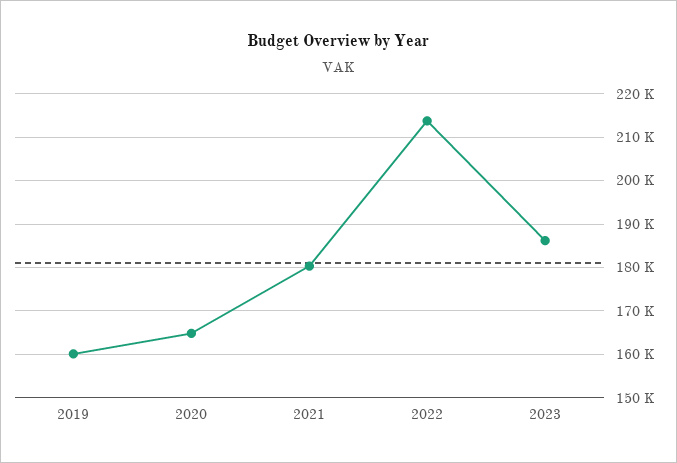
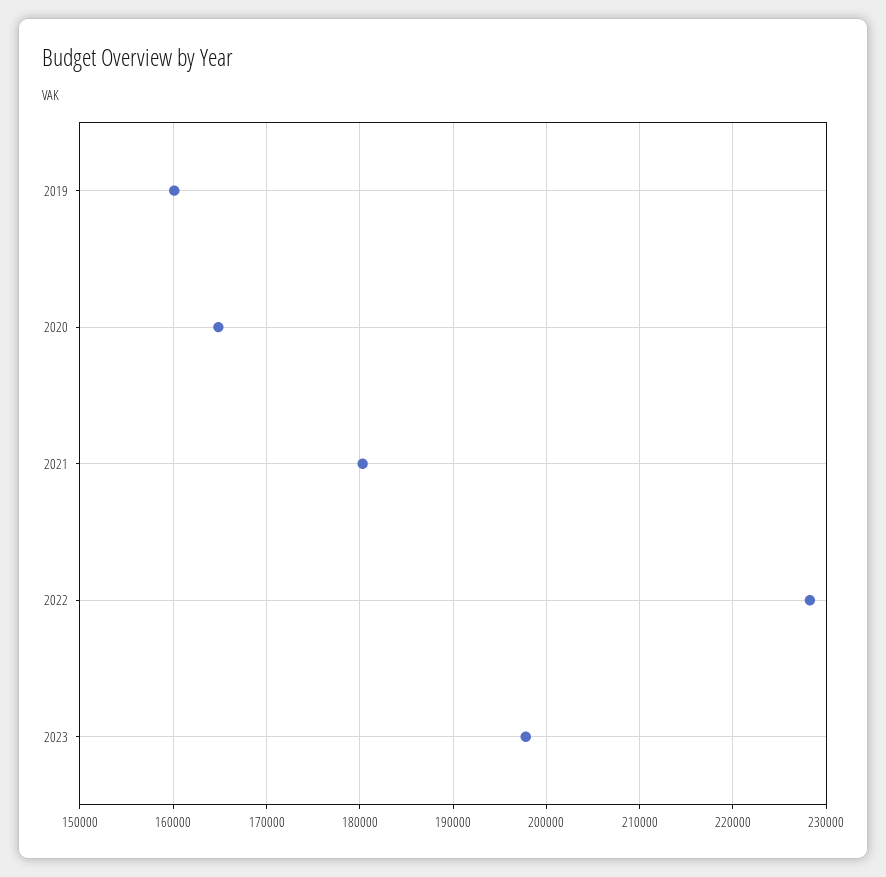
  {
    "2019": 160000,
    "2020": 165000,
    "2021": 180000,
-   "2022": 214000,
+   "2022": 228000,
-   "2023": 186000
+   "2023": 198000
  }

